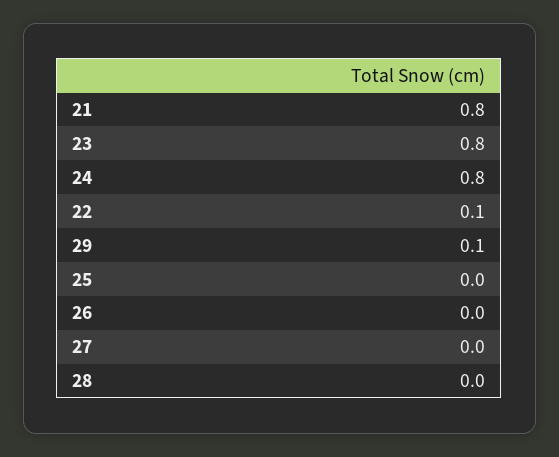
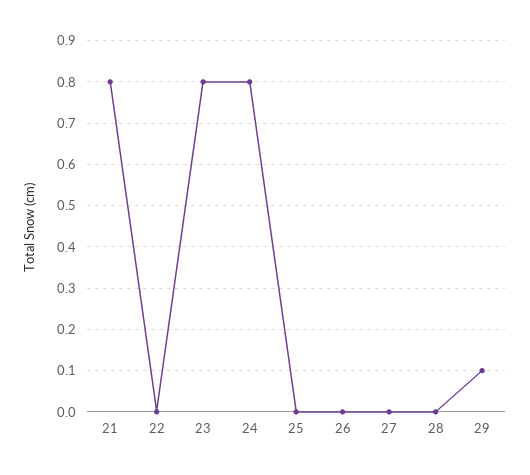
  {
    "21": 0.8,
    "23": 0.8,
    "24": 0.8,
-   "22": 0.1,
+   "22": 0,
    "29": 0.1,
    "25": 0,
    "26": 0,
    "27": 0,
    "28": 0
  }

